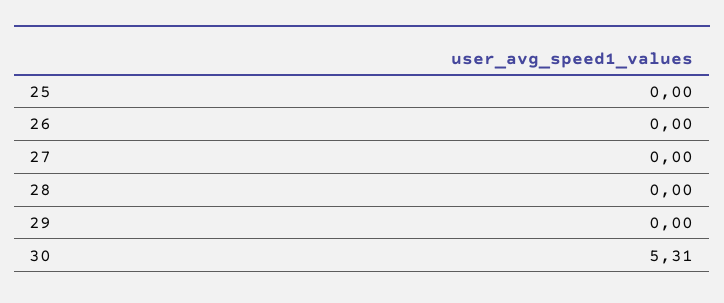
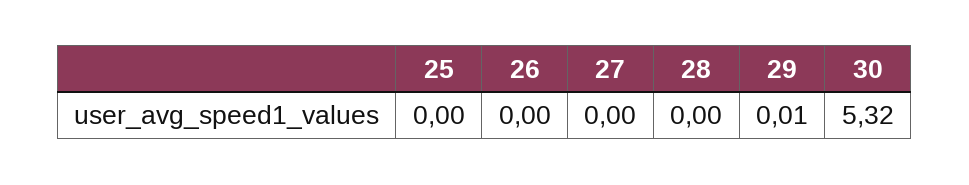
  {
    "25": 0,
    "26": 0,
    "27": 0,
    "28": 0,
-   "29": 0,
+   "29": 0.01,
-   "30": 5.31
+   "30": 5.32
  }

